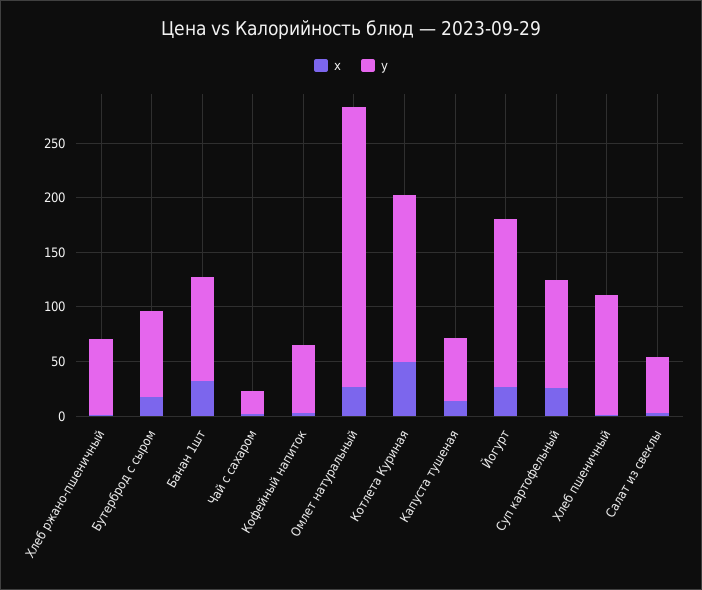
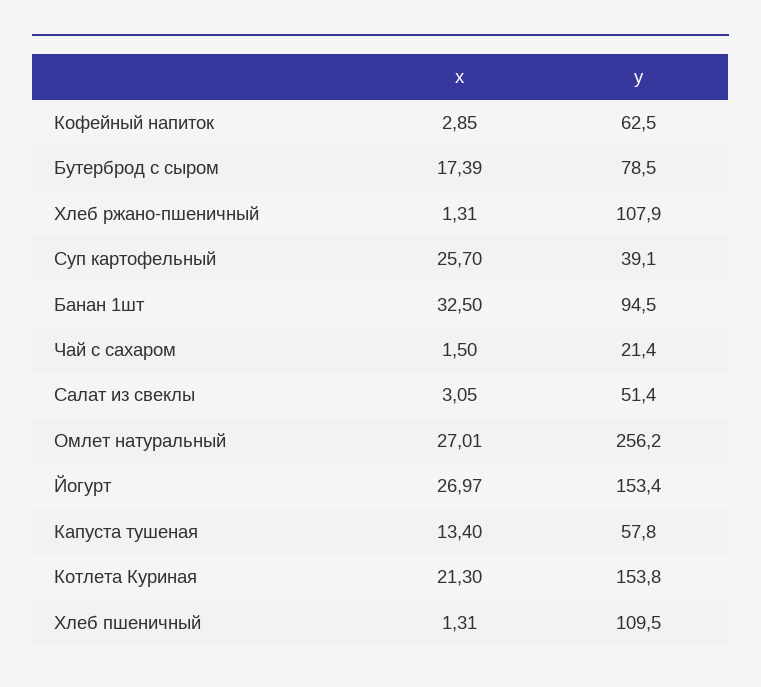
  {
    "x": {
      "Хлеб ржано-пшеничный": 1.31,
      "Бутерброд с сыром": 17.39,
      "Банан 1шт": 32.5,
      "Чай с сахаром": 1.5,
      "Кофейный напиток": 2.85,
      "Омлет натуральный": 27.01,
-     "Котлета Куриная": 50,
+     "Котлета Куриная": 21.3,
      "Капуста тушеная": 13.4,
      "Йогурт": 26.97,
      "Суп картофельный": 25.7,
      "Хлеб пшеничный": 1.31,
      "Салат из свеклы": 3.05
    },
    "y": {
-     "Хлеб ржано-пшеничный": 70,
+     "Хлеб ржано-пшеничный": 107.9,
      "Бутерброд с сыром": 78.5,
      "Банан 1шт": 94.5,
      "Чай с сахаром": 21.4,
      "Кофейный напиток": 62.5,
      "Омлет натуральный": 256.2,
      "Котлета Куриная": 153.8,
      "Капуста тушеная": 57.8,
      "Йогурт": 153.4,
-     "Суп картофельный": 100,
+     "Суп картофельный": 39.1,
      "Хлеб пшеничный": 109.5,
      "Салат из свеклы": 51.4
    }
  }

